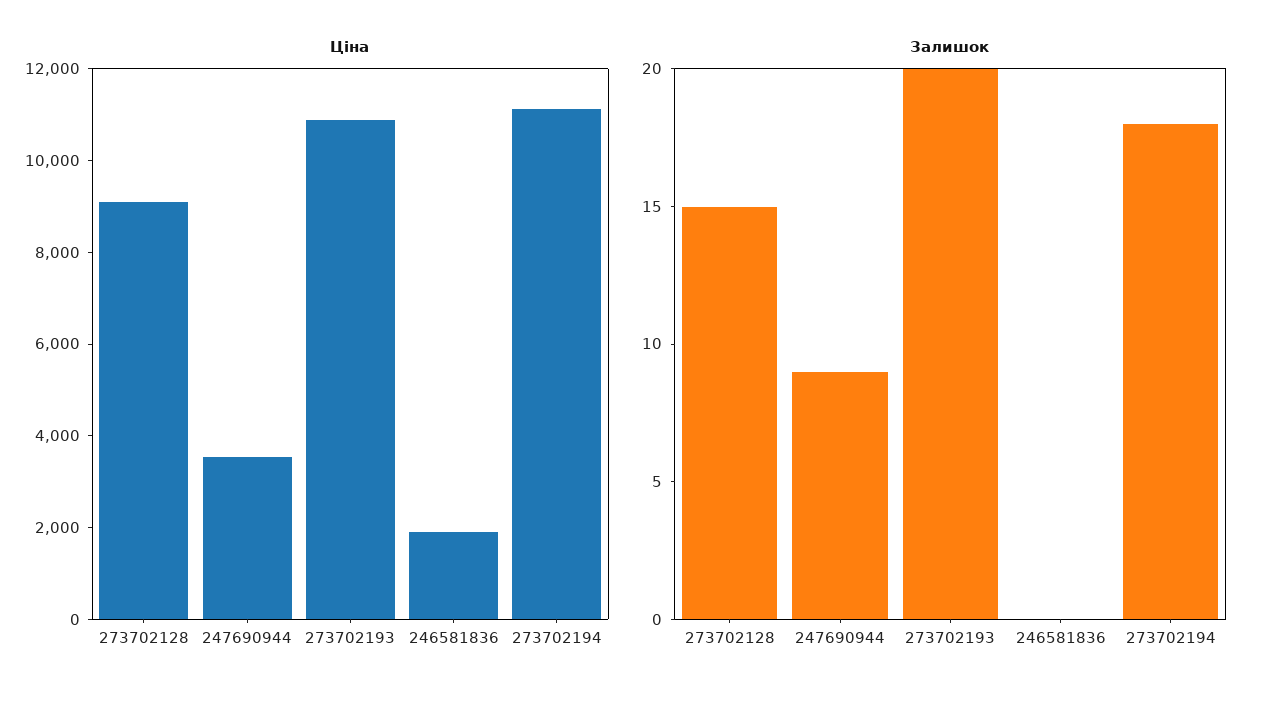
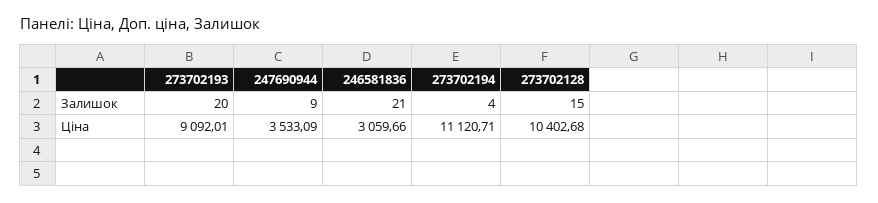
  {
    "Ціна": {
-     "273702128": 9000,
+     "273702128": 10402.68,
      "247690944": 3533.09,
-     "273702193": 11000,
+     "273702193": 9092.01,
-     "246581836": 2000,
+     "246581836": 3059.66,
      "273702194": 11120.71
    },
    "Залишок": {
      "273702128": 15,
      "247690944": 9,
      "273702193": 20,
-     "246581836": 0,
+     "246581836": 21,
-     "273702194": 18
+     "273702194": 4
    }
  }

